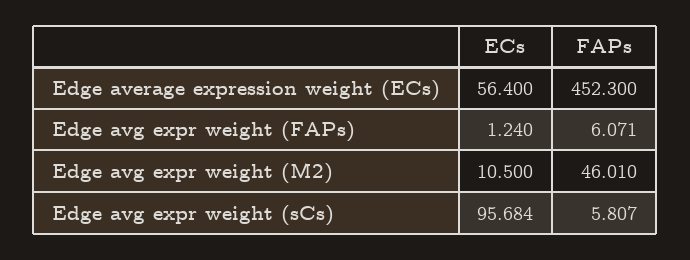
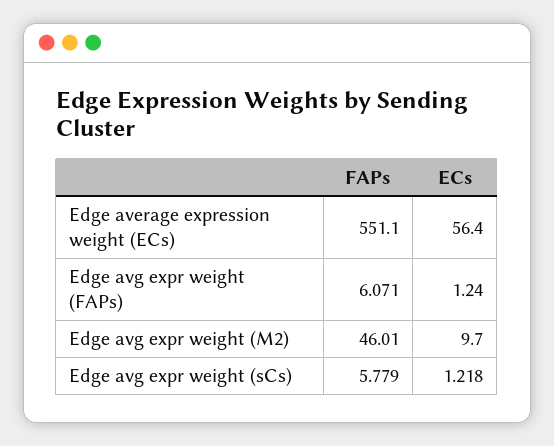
  {
    "ECs": {
      "Edge average expression weight (ECs)": 56.4,
      "Edge avg expr weight (FAPs)": 1.24,
-     "Edge avg expr weight (M2)": 10.5,
+     "Edge avg expr weight (M2)": 9.7,
-     "Edge avg expr weight (sCs)": 95.684
+     "Edge avg expr weight (sCs)": 1.218
    },
    "FAPs": {
-     "Edge average expression weight (ECs)": 452.3,
+     "Edge average expression weight (ECs)": 551.1,
      "Edge avg expr weight (FAPs)": 6.071,
      "Edge avg expr weight (M2)": 46.01,
-     "Edge avg expr weight (sCs)": 5.807
+     "Edge avg expr weight (sCs)": 5.779
    }
  }

